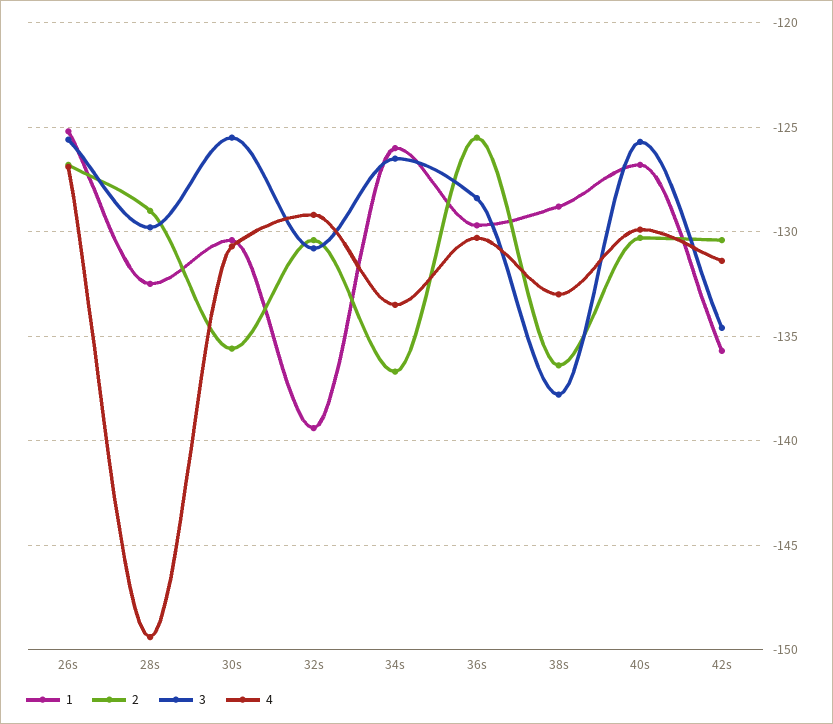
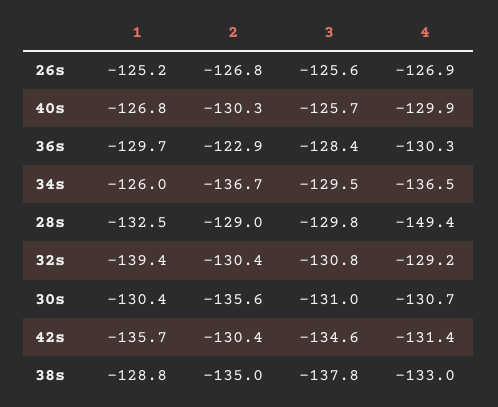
  {
    "1": {
      "26s": -125.2,
      "28s": -132.5,
      "30s": -130.4,
      "32s": -139.4,
      "34s": -126,
      "36s": -129.7,
      "38s": -128.8,
      "40s": -126.8,
      "42s": -135.7
    },
    "2": {
      "26s": -126.8,
      "28s": -129,
      "30s": -135.6,
      "32s": -130.4,
      "34s": -136.7,
-     "36s": -125.5,
+     "36s": -122.9,
-     "38s": -136.5,
+     "38s": -135,
      "40s": -130.3,
      "42s": -130.4
    },
    "3": {
      "26s": -125.6,
      "28s": -129.8,
-     "30s": -125.5,
+     "30s": -131,
      "32s": -130.8,
-     "34s": -126.5,
+     "34s": -129.5,
      "36s": -128.4,
      "38s": -137.8,
      "40s": -125.7,
      "42s": -134.6
    },
    "4": {
      "26s": -126.9,
      "28s": -149.4,
      "30s": -130.7,
      "32s": -129.2,
-     "34s": -133.5,
+     "34s": -136.5,
      "36s": -130.3,
      "38s": -133,
      "40s": -129.9,
      "42s": -131.4
    }
  }

